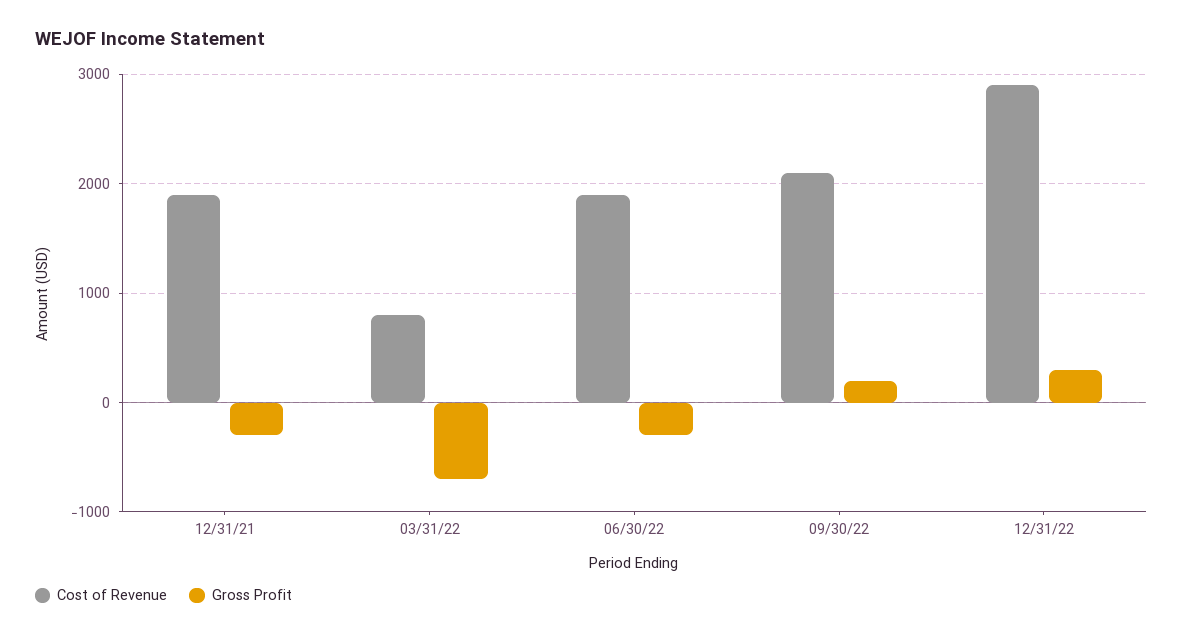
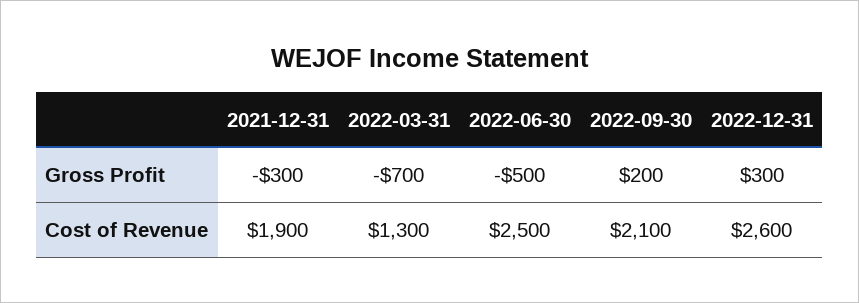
  {
    "Cost of Revenue": {
      "12/31/21": 1900,
-     "03/31/22": 800,
+     "03/31/22": 1300,
-     "06/30/22": 1900,
+     "06/30/22": 2500,
      "09/30/22": 2100,
-     "12/31/22": 2900
+     "12/31/22": 2600
    },
    "Gross Profit": {
      "12/31/21": -300,
      "03/31/22": -700,
-     "06/30/22": -300,
+     "06/30/22": -500,
      "09/30/22": 200,
      "12/31/22": 300
    }
  }

